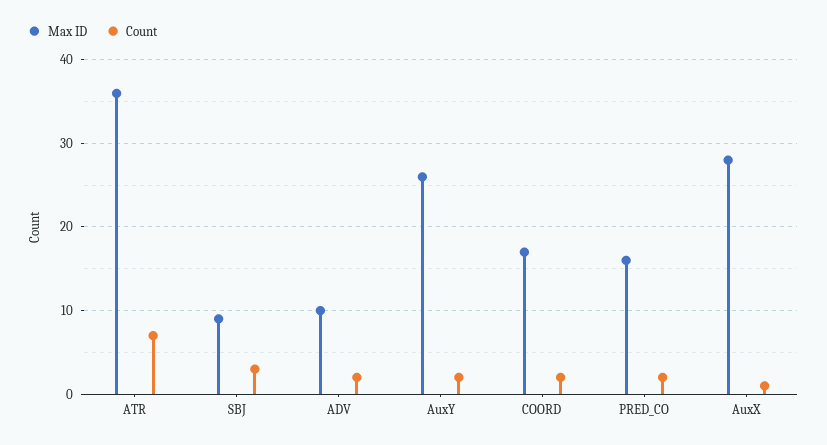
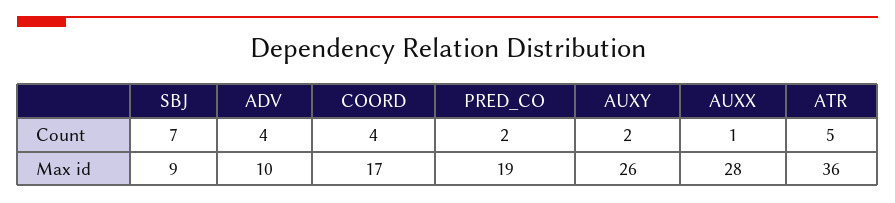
  {
    "Max ID": {
      "ATR": 36,
      "SBJ": 9,
      "ADV": 10,
      "AuxY": 26,
      "COORD": 17,
-     "PRED_CO": 16,
+     "PRED_CO": 19,
      "AuxX": 28
    },
    "Count": {
-     "ATR": 7,
+     "ATR": 5,
-     "SBJ": 3,
+     "SBJ": 7,
-     "ADV": 2,
+     "ADV": 4,
      "AuxY": 2,
-     "COORD": 2,
+     "COORD": 4,
      "PRED_CO": 2,
      "AuxX": 1
    }
  }

